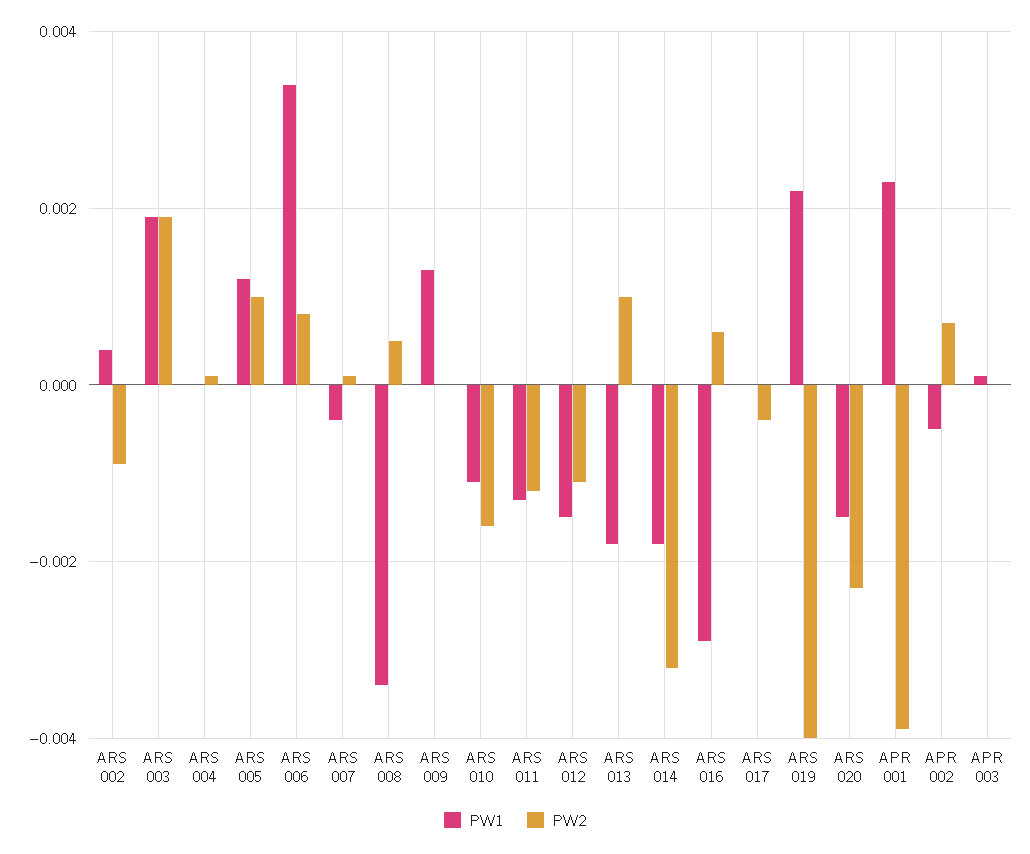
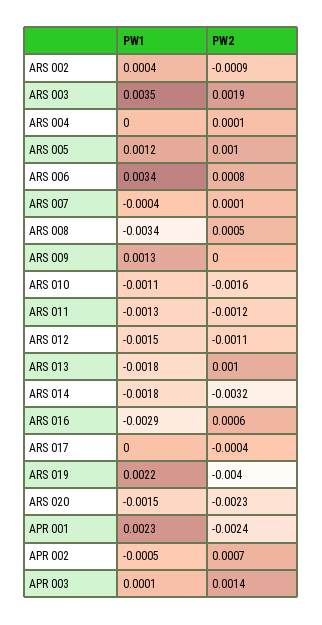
  {
    "PW1": {
      "ARS 002": 0.0004,
-     "ARS 003": 0.002,
+     "ARS 003": 0.0035,
      "ARS 004": 0,
      "ARS 005": 0.0012,
      "ARS 006": 0.0034,
      "ARS 007": -0.0004,
      "ARS 008": -0.0034,
      "ARS 009": 0.0013,
      "ARS 010": -0.0011,
      "ARS 011": -0.0013,
      "ARS 012": -0.0015,
      "ARS 013": -0.0018,
      "ARS 014": -0.0018,
      "ARS 016": -0.0029,
      "ARS 017": 0,
      "ARS 019": 0.0022,
      "ARS 020": -0.0015,
      "APR 001": 0.0023,
      "APR 002": -0.0005,
      "APR 003": 0.0001
    },
    "PW2": {
      "ARS 002": -0.0009,
      "ARS 003": 0.0019,
      "ARS 004": 0.0001,
      "ARS 005": 0.001,
      "ARS 006": 0.0008,
      "ARS 007": 0.0001,
      "ARS 008": 0.0005,
      "ARS 009": 0,
      "ARS 010": -0.0016,
      "ARS 011": -0.0012,
      "ARS 012": -0.0011,
      "ARS 013": 0.001,
      "ARS 014": -0.0032,
      "ARS 016": 0.0006,
      "ARS 017": -0.0004,
      "ARS 019": -0.004,
      "ARS 020": -0.0023,
-     "APR 001": -0.004,
+     "APR 001": -0.0024,
      "APR 002": 0.0007,
-     "APR 003": 0
+     "APR 003": 0.0014
    }
  }

